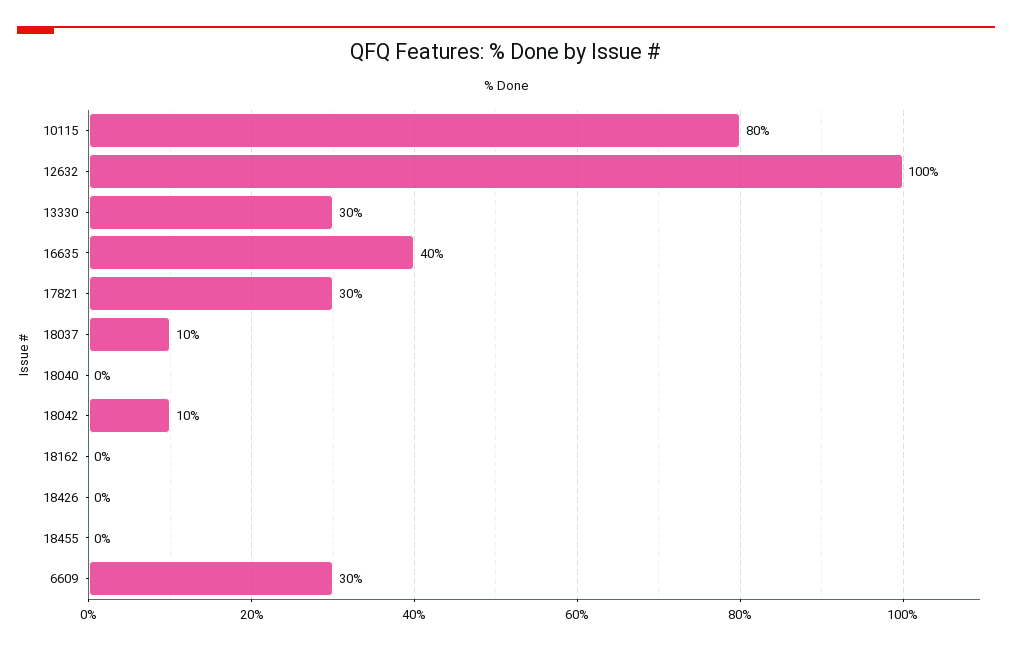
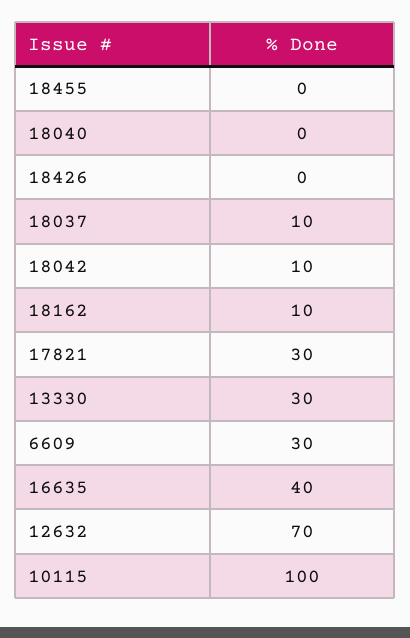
  {
-   "10115": 80,
+   "10115": 100,
-   "12632": 100,
+   "12632": 70,
    "13330": 30,
    "16635": 40,
    "17821": 30,
    "18037": 10,
    "18040": 0,
    "18042": 10,
-   "18162": 0,
+   "18162": 10,
    "18426": 0,
    "18455": 0,
    "6609": 30
  }

